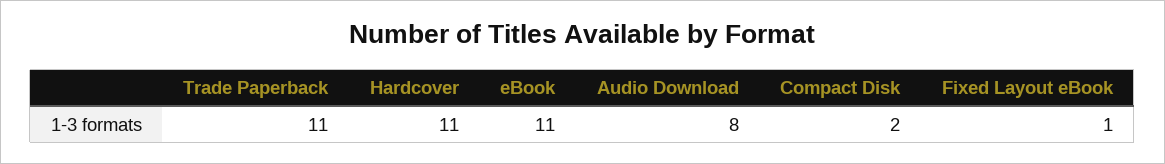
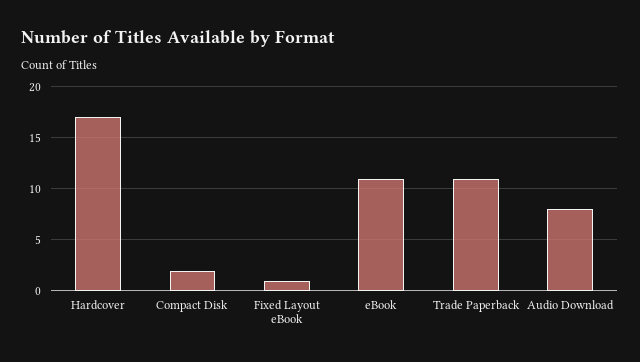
  {
    "Trade Paperback": 11,
-   "Hardcover": 11,
+   "Hardcover": 17,
    "eBook": 11,
    "Audio Download": 8,
    "Compact Disk": 2,
    "Fixed Layout eBook": 1
  }

